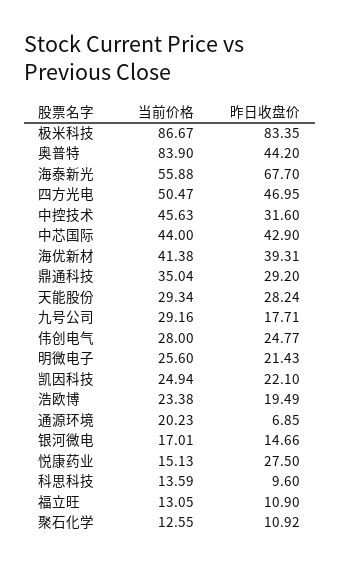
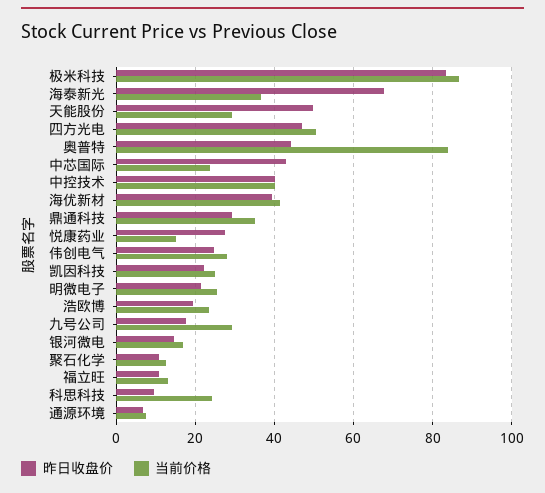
  {
    "当前价格": {
      "极米科技": 86.67,
      "奥普特": 83.9,
-     "海泰新光": 55.88,
+     "海泰新光": 36,
      "四方光电": 50.47,
-     "中控技术": 45.63,
+     "中控技术": 40,
-     "中芯国际": 44,
+     "中芯国际": 24,
      "海优新材": 41.38,
      "鼎通科技": 35.04,
      "天能股份": 29.34,
      "九号公司": 29.16,
      "伟创电气": 28,
      "明微电子": 25.6,
      "凯因科技": 24.94,
      "浩欧博": 23.38,
-     "通源环境": 20.23,
+     "通源环境": 8,
      "银河微电": 17.01,
      "悦康药业": 15.13,
-     "科思科技": 13.59,
+     "科思科技": 24,
      "福立旺": 13.05,
      "聚石化学": 12.55
    },
    "昨日收盘价": {
      "极米科技": 83.35,
      "奥普特": 44.2,
      "海泰新光": 67.7,
      "四方光电": 46.95,
-     "中控技术": 31.6,
+     "中控技术": 40,
      "中芯国际": 42.9,
      "海优新材": 39.31,
      "鼎通科技": 29.2,
-     "天能股份": 28.24,
+     "天能股份": 50,
      "九号公司": 17.71,
      "伟创电气": 24.77,
      "明微电子": 21.43,
      "凯因科技": 22.1,
      "浩欧博": 19.49,
      "通源环境": 6.85,
      "银河微电": 14.66,
      "悦康药业": 27.5,
      "科思科技": 9.6,
      "福立旺": 10.9,
      "聚石化学": 10.92
    }
  }

